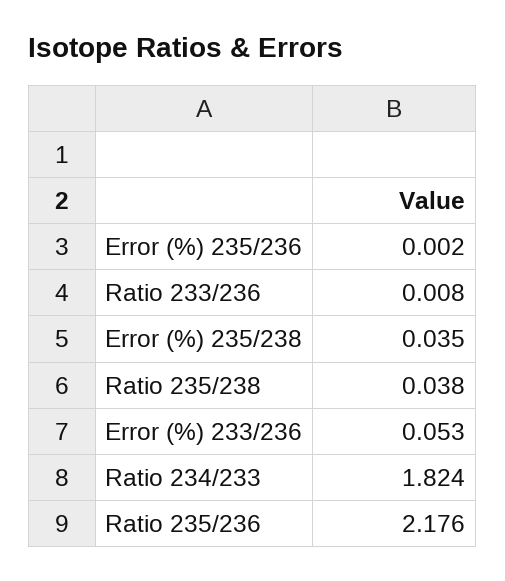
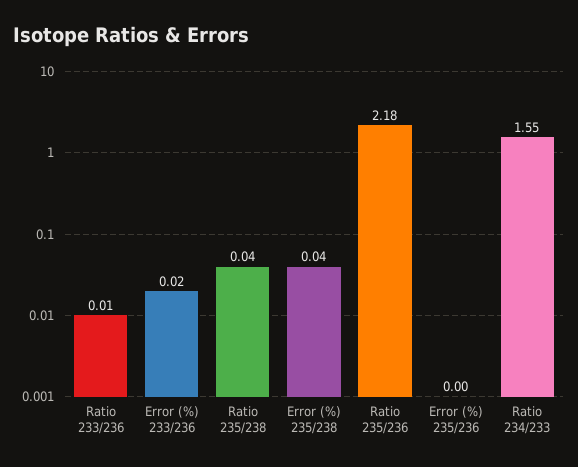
  {
    "Error (%) 235/236": 0.002,
    "Ratio 233/236": 0.008,
    "Error (%) 235/238": 0.035,
    "Ratio 235/238": 0.038,
-   "Error (%) 233/236": 0.053,
+   "Error (%) 233/236": 0.02,
-   "Ratio 234/233": 1.824,
+   "Ratio 234/233": 1.55,
    "Ratio 235/236": 2.176
  }

